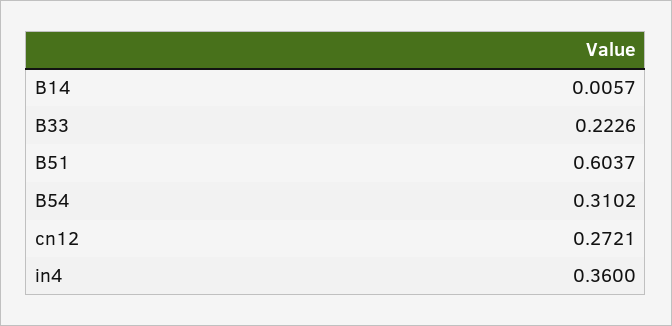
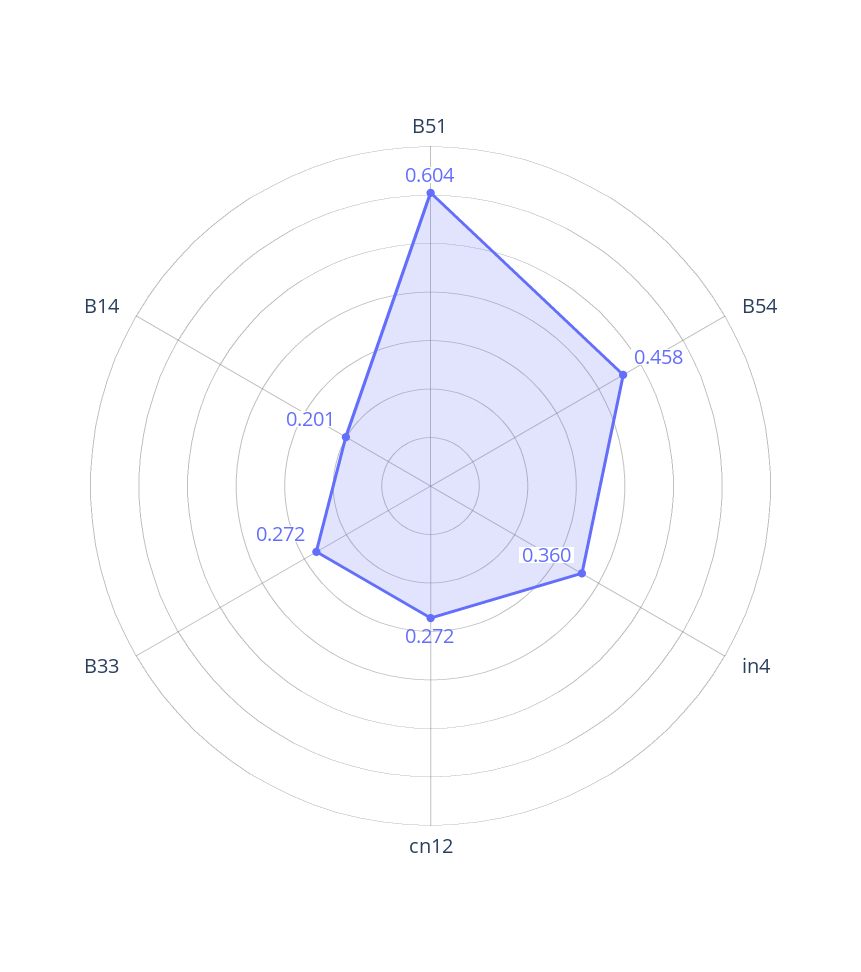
  {
-   "B14": 0.0057,
+   "B14": 0.201,
-   "B33": 0.2226,
+   "B33": 0.272,
    "B51": 0.6037,
-   "B54": 0.3102,
+   "B54": 0.458,
    "cn12": 0.2721,
    "in4": 0.36
  }

